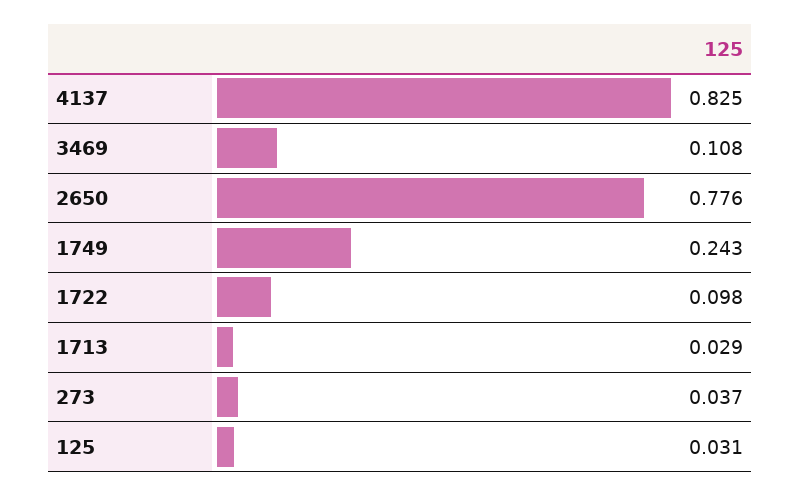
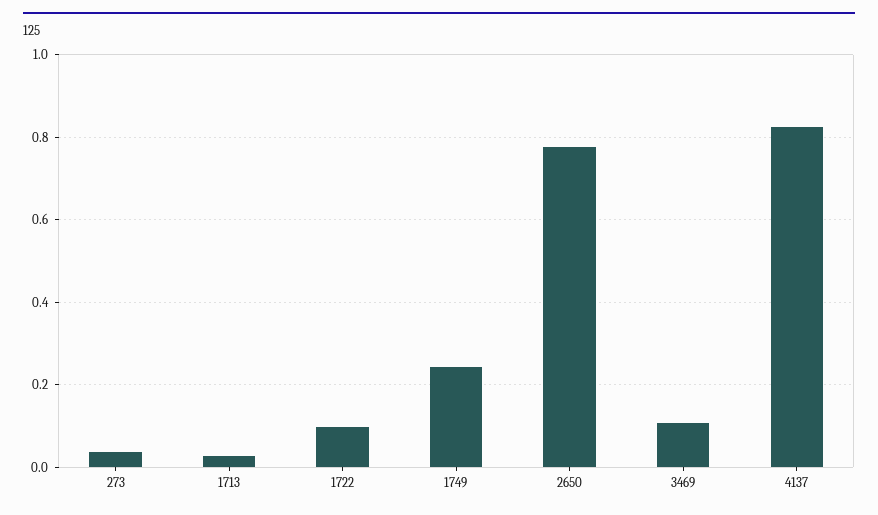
  {
    "4137": 0.825,
    "3469": 0.108,
    "2650": 0.776,
    "1749": 0.243,
    "1722": 0.098,
    "1713": 0.029,
-   "273": 0.037,
+   "273": 0.037
-   "125": 0.031
  }

